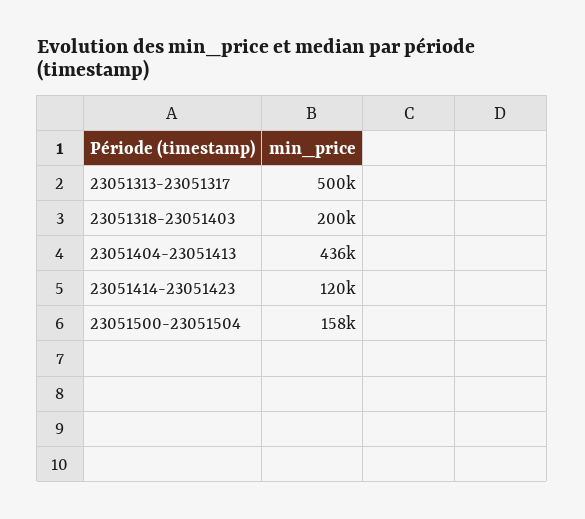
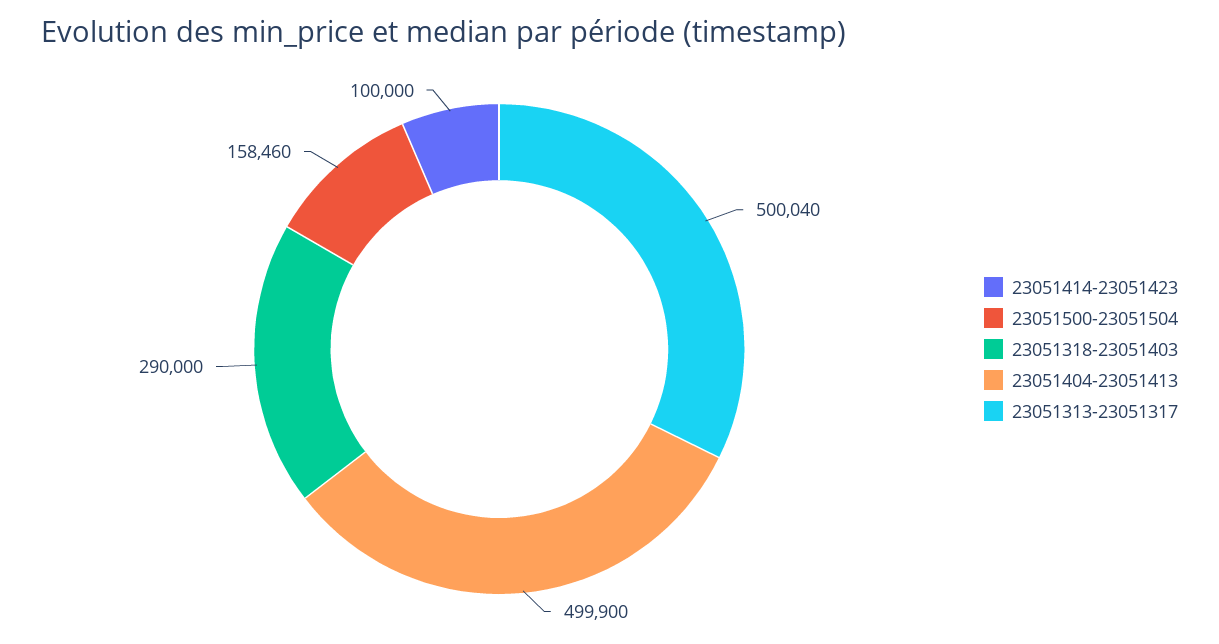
  {
    "23051313-23051317": 500040,
-   "23051318-23051403": 200000,
+   "23051318-23051403": 290000,
-   "23051404-23051413": 436000,
+   "23051404-23051413": 499900,
-   "23051414-23051423": 120000,
+   "23051414-23051423": 100000,
    "23051500-23051504": 158460
  }

